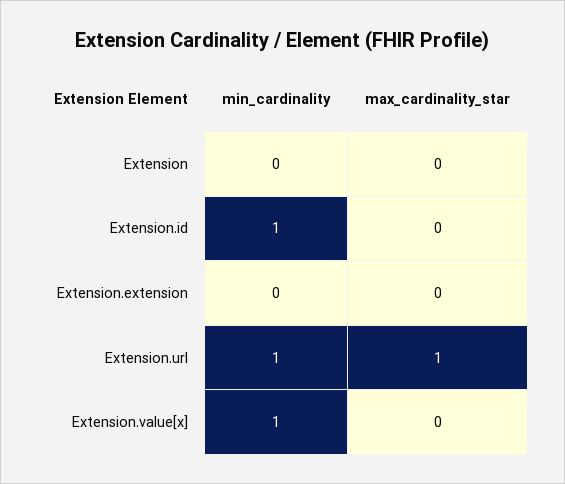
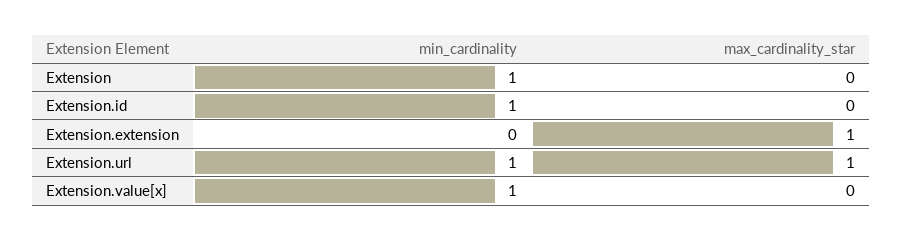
  {
    "min_cardinality": {
-     "Extension": 0,
+     "Extension": 1,
      "Extension.id": 1,
      "Extension.extension": 0,
      "Extension.url": 1,
      "Extension.value[x]": 1
    },
    "max_cardinality_star": {
      "Extension": 0,
      "Extension.id": 0,
-     "Extension.extension": 0,
+     "Extension.extension": 1,
      "Extension.url": 1,
      "Extension.value[x]": 0
    }
  }

